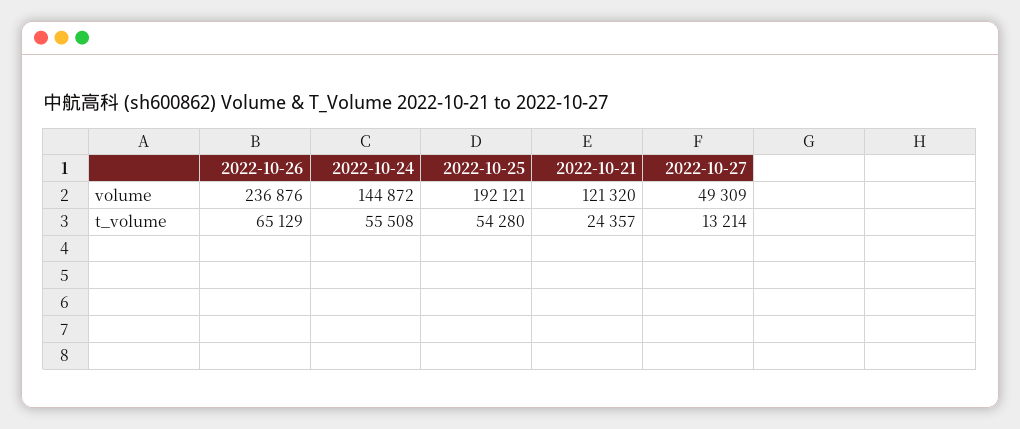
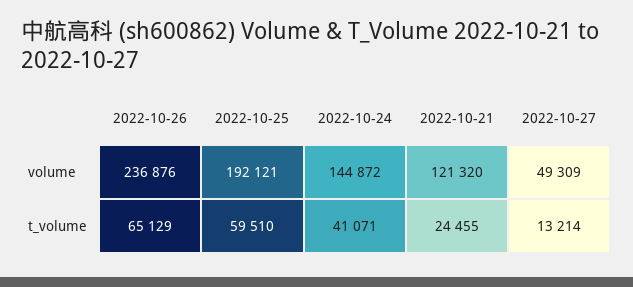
  {
    "2022-10-26": {
      "volume": 236876,
      "t_volume": 65129
    },
    "2022-10-24": {
      "volume": 144872,
-     "t_volume": 55508
+     "t_volume": 41071
    },
    "2022-10-25": {
      "volume": 192121,
-     "t_volume": 54280
+     "t_volume": 59510
    },
    "2022-10-21": {
      "volume": 121320,
-     "t_volume": 24357
+     "t_volume": 24455
    },
    "2022-10-27": {
      "volume": 49309,
      "t_volume": 13214
    }
  }

